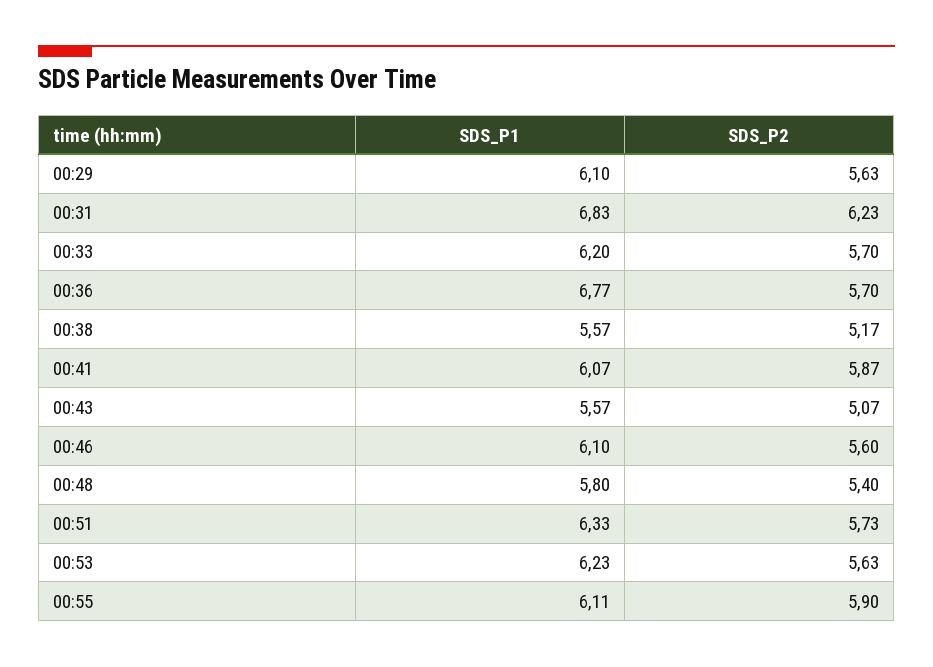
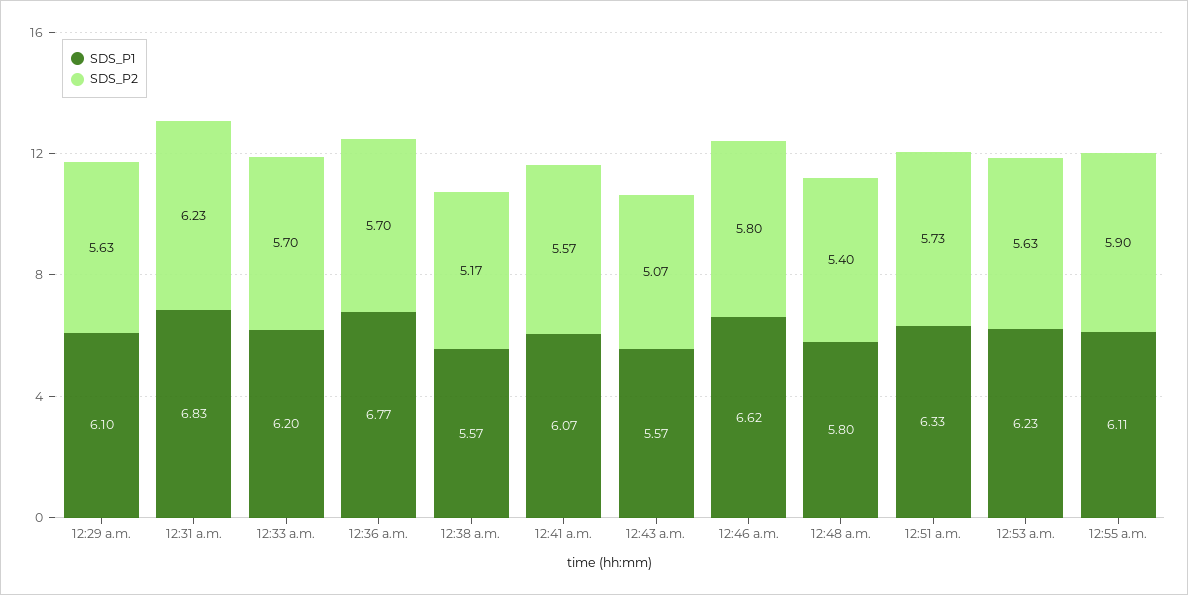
  {
    "SDS_P1": {
      "00:29": 6.1,
      "00:31": 6.83,
      "00:33": 6.2,
      "00:36": 6.77,
      "00:38": 5.57,
      "00:41": 6.07,
      "00:43": 5.57,
-     "00:46": 6.1,
+     "00:46": 6.62,
      "00:48": 5.8,
      "00:51": 6.33,
      "00:53": 6.23,
      "00:55": 6.11
    },
    "SDS_P2": {
      "00:29": 5.63,
      "00:31": 6.23,
      "00:33": 5.7,
      "00:36": 5.7,
      "00:38": 5.17,
-     "00:41": 5.87,
+     "00:41": 5.57,
      "00:43": 5.07,
-     "00:46": 5.6,
+     "00:46": 5.8,
      "00:48": 5.4,
      "00:51": 5.73,
      "00:53": 5.63,
      "00:55": 5.9
    }
  }

